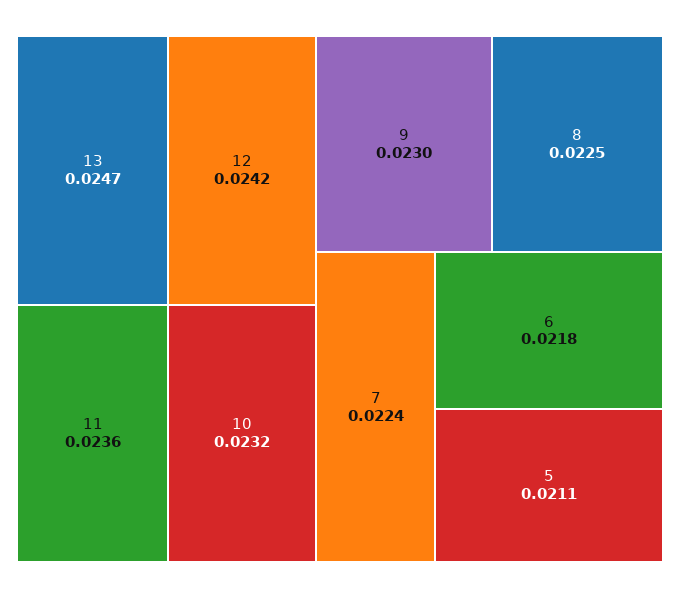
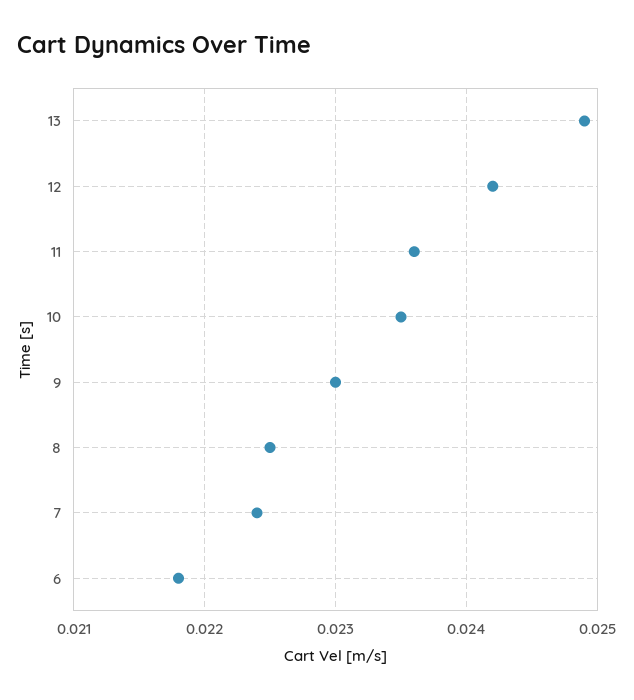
  {
-   "13": 0.0247,
+   "13": 0.0249,
    "12": 0.0242,
    "11": 0.0236,
-   "10": 0.0232,
+   "10": 0.0235,
    "9": 0.023,
    "8": 0.0225,
    "7": 0.0224,
-   "6": 0.0218,
+   "6": 0.0218
-   "5": 0.0211
  }

